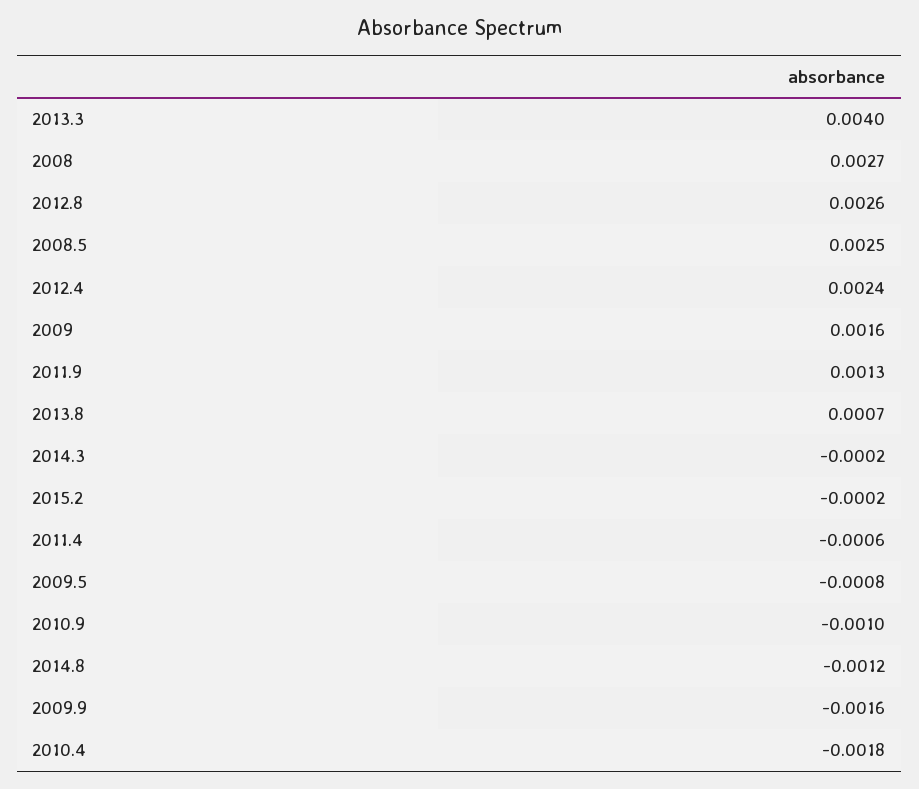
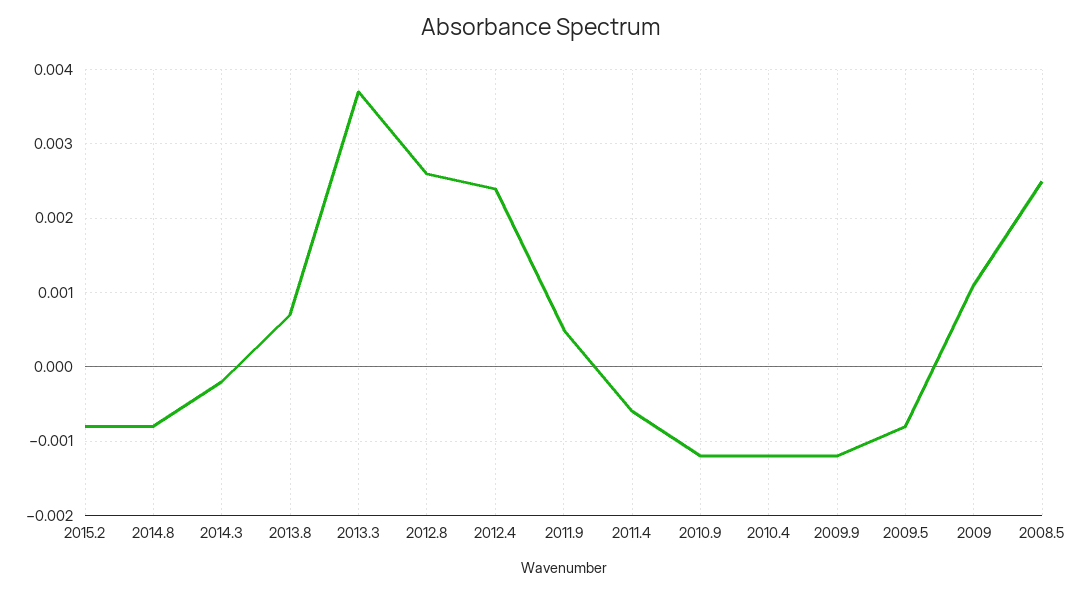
  {
-   "2013.3": 0.004,
+   "2013.3": 0.0037,
-   "2008": 0.0027,
    "2012.8": 0.0026,
    "2008.5": 0.0025,
    "2012.4": 0.0024,
-   "2009": 0.0016,
+   "2009": 0.0011,
-   "2011.9": 0.0013,
+   "2011.9": 0.0005,
    "2013.8": 0.0007,
    "2014.3": -0.0002,
-   "2015.2": -0.0002,
+   "2015.2": -0.0008,
    "2011.4": -0.0006,
    "2009.5": -0.0008,
-   "2010.9": -0.001,
+   "2010.9": -0.0012,
-   "2014.8": -0.0012,
+   "2014.8": -0.0008,
-   "2009.9": -0.0016,
+   "2009.9": -0.0012,
-   "2010.4": -0.0018
+   "2010.4": -0.0012
  }

